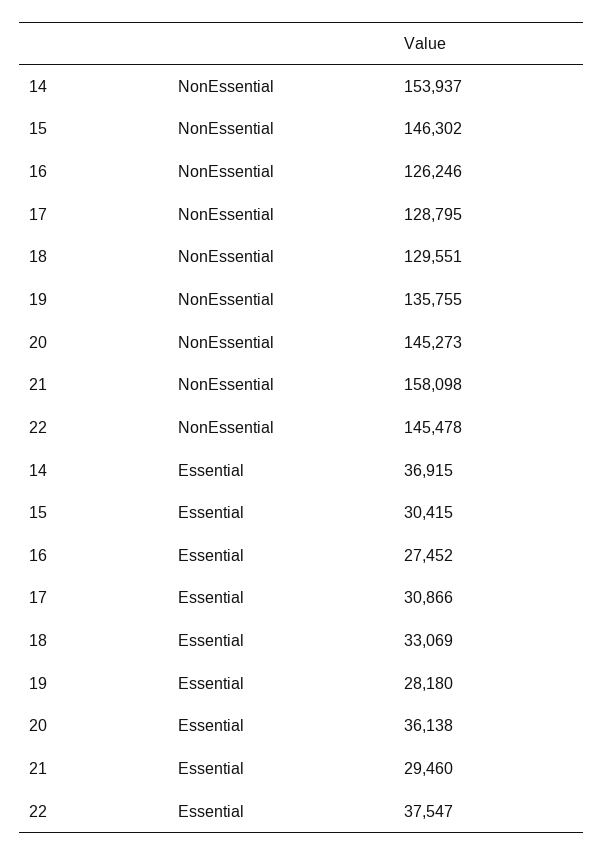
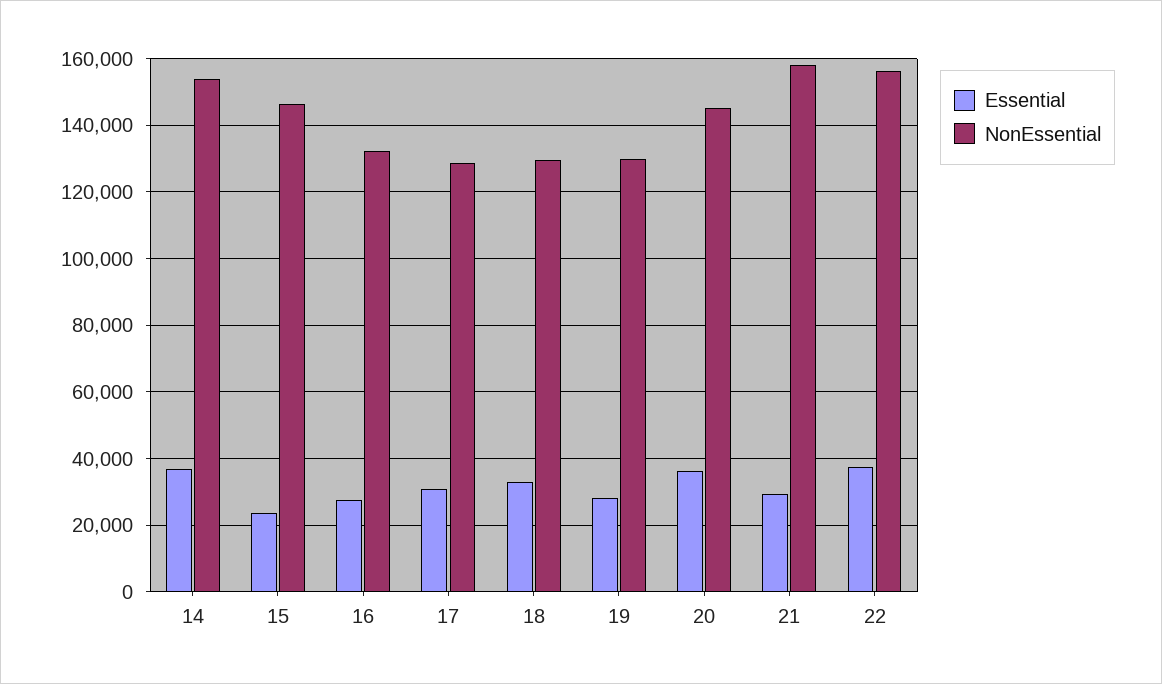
  {
    "NonEssential": {
      "14": 153937,
      "15": 146302,
-     "16": 126246,
+     "16": 132000,
      "17": 128795,
      "18": 129551,
-     "19": 135755,
+     "19": 130000,
      "20": 145273,
      "21": 158098,
-     "22": 145478
+     "22": 156000
    },
    "Essential": {
      "14": 36915,
-     "15": 30415,
+     "15": 24000,
      "16": 27452,
      "17": 30866,
      "18": 33069,
      "19": 28180,
      "20": 36138,
      "21": 29460,
      "22": 37547
    }
  }

